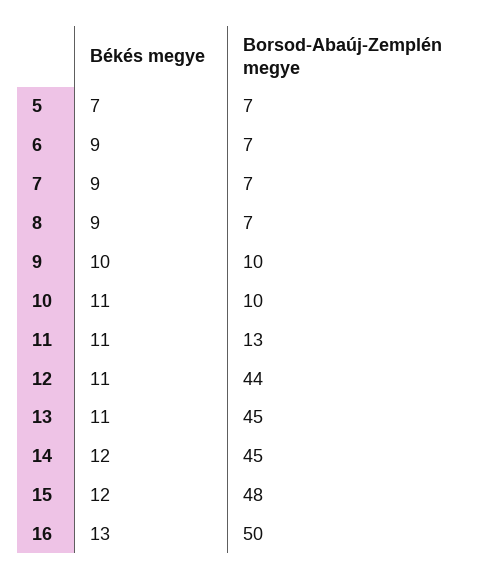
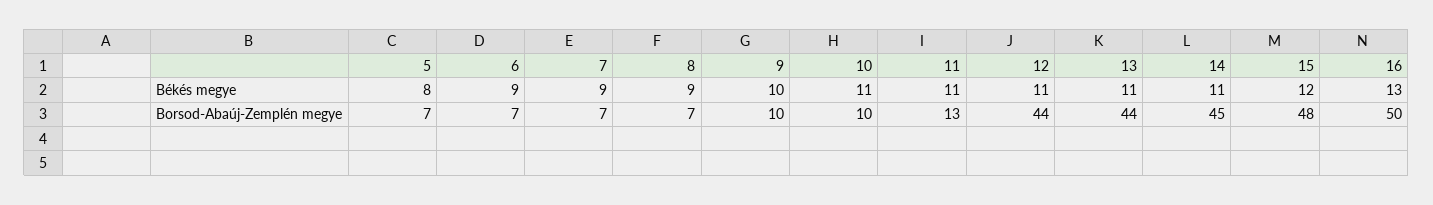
  {
    "Békés megye": {
-     "5": 7,
+     "5": 8,
      "6": 9,
      "7": 9,
      "8": 9,
      "9": 10,
      "10": 11,
      "11": 11,
      "12": 11,
      "13": 11,
-     "14": 12,
+     "14": 11,
      "15": 12,
      "16": 13
    },
    "Borsod-Abaúj-Zemplén megye": {
      "5": 7,
      "6": 7,
      "7": 7,
      "8": 7,
      "9": 10,
      "10": 10,
      "11": 13,
      "12": 44,
-     "13": 45,
+     "13": 44,
      "14": 45,
      "15": 48,
      "16": 50
    }
  }

